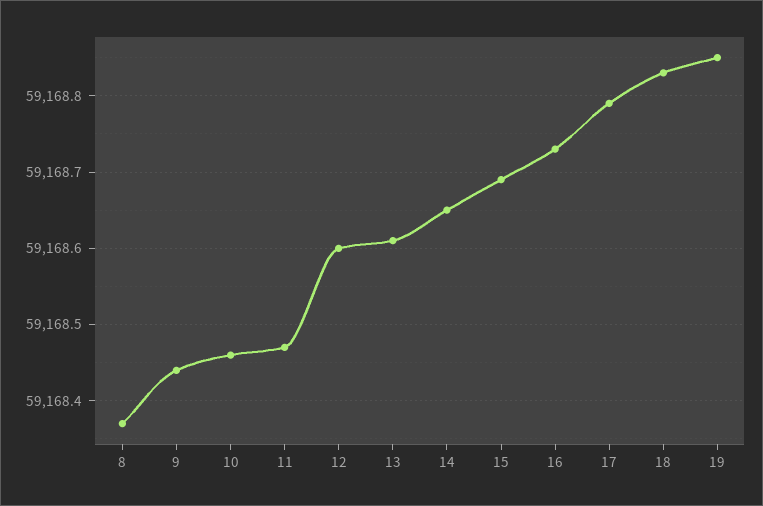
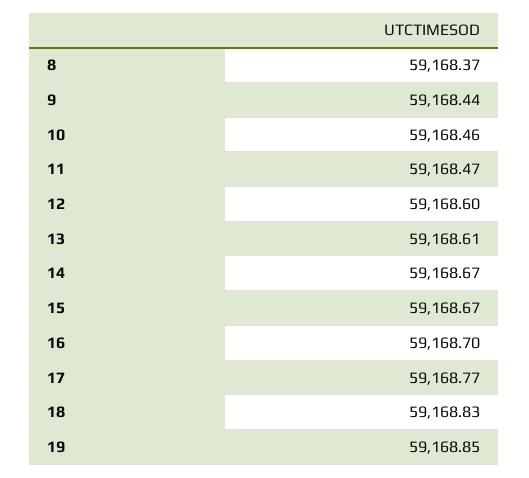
  {
    "8": 59168.37,
    "9": 59168.44,
    "10": 59168.46,
    "11": 59168.47,
    "12": 59168.6,
    "13": 59168.61,
-   "14": 59168.65,
+   "14": 59168.67,
-   "15": 59168.69,
+   "15": 59168.67,
-   "16": 59168.73,
+   "16": 59168.7,
-   "17": 59168.79,
+   "17": 59168.77,
    "18": 59168.83,
    "19": 59168.85
  }

